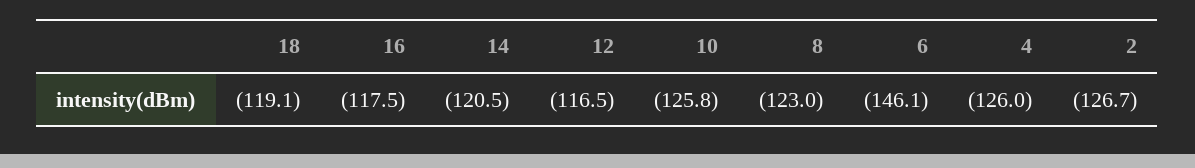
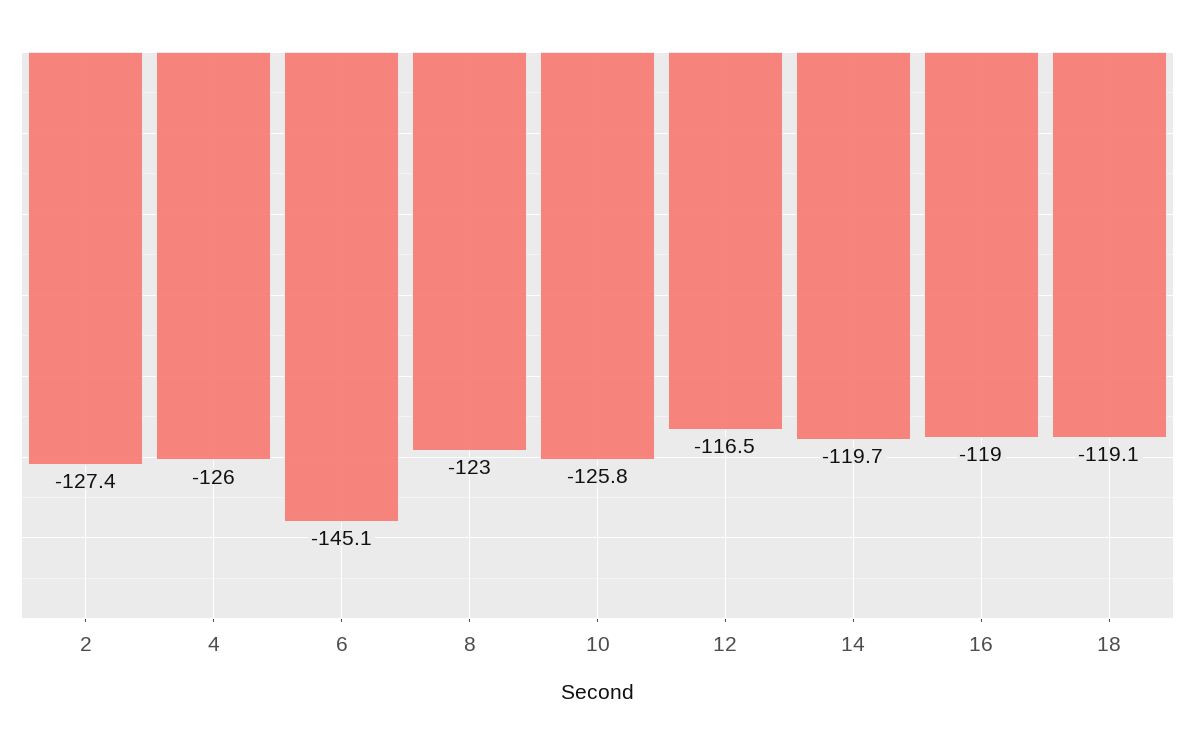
  {
    "18": -119.1,
-   "16": -117.5,
+   "16": -119,
-   "14": -120.5,
+   "14": -119.7,
    "12": -116.5,
    "10": -125.8,
    "8": -123,
-   "6": -146.1,
+   "6": -145.1,
    "4": -126,
-   "2": -126.7
+   "2": -127.4
  }

